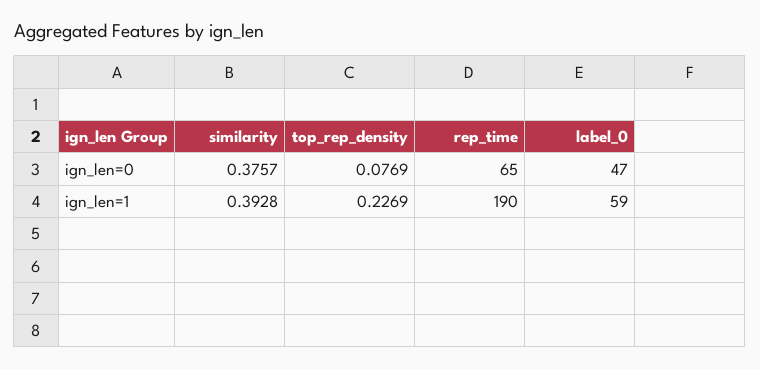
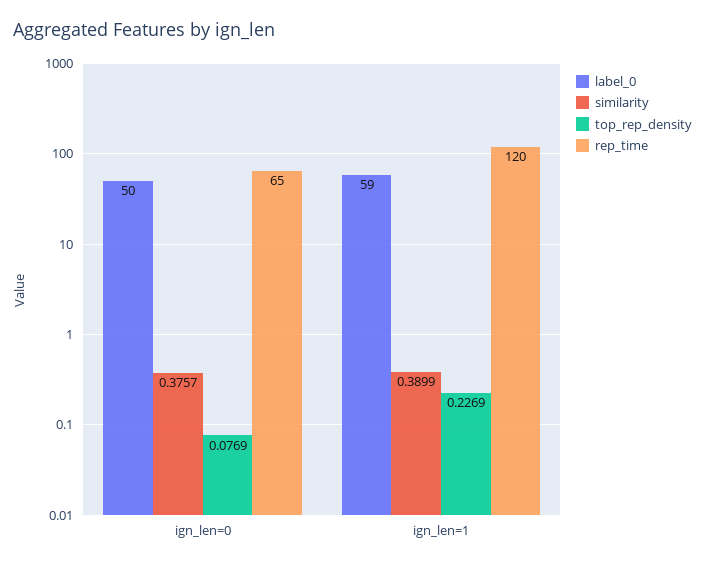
  {
    "similarity": {
      "ign_len=0": 0.3757,
-     "ign_len=1": 0.3928
+     "ign_len=1": 0.3899
    },
    "top_rep_density": {
      "ign_len=0": 0.0769,
      "ign_len=1": 0.2269
    },
    "rep_time": {
      "ign_len=0": 65,
-     "ign_len=1": 190
+     "ign_len=1": 120
    },
    "label_0": {
-     "ign_len=0": 47,
+     "ign_len=0": 50,
      "ign_len=1": 59
    }
  }

